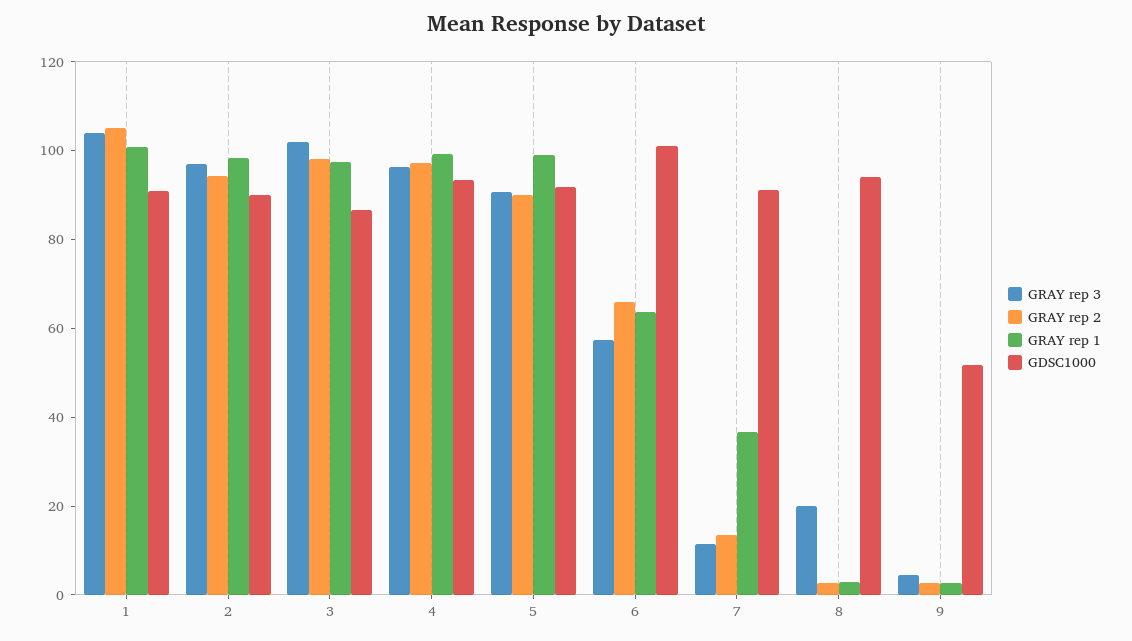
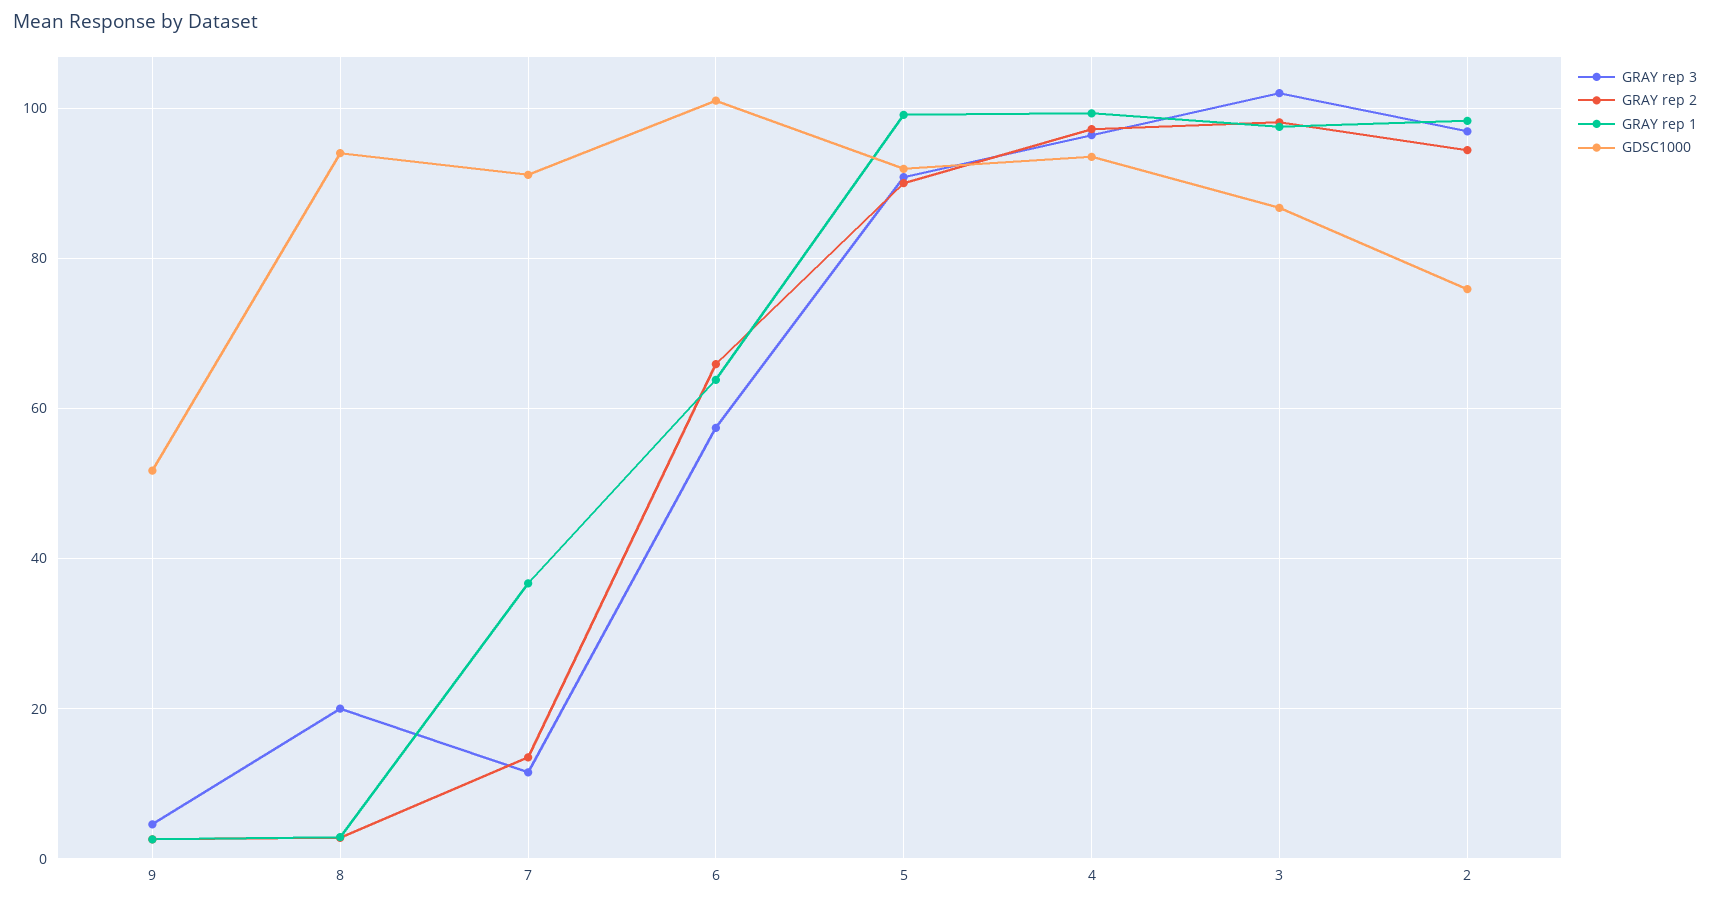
  {
    "GRAY rep 3": {
-     "1": 105,
      "2": 96,
      "3": 102,
      "4": 96,
      "5": 90,
      "6": 58,
      "7": 12,
      "8": 20,
      "9": 4
    },
    "GRAY rep 2": {
-     "1": 105,
      "2": 94,
      "3": 98,
      "4": 98,
      "5": 90,
      "6": 66,
      "7": 14,
      "8": 2,
      "9": 2
    },
    "GRAY rep 1": {
-     "1": 100,
      "2": 98,
      "3": 98,
      "4": 100,
      "5": 100,
      "6": 64,
      "7": 36,
      "8": 2,
      "9": 2
    },
    "GDSC1000": {
-     "1": 90,
-     "2": 90,
+     "2": 76,
      "3": 86,
      "4": 94,
      "5": 92,
      "6": 102,
      "7": 92,
      "8": 94,
      "9": 52
    }
  }

